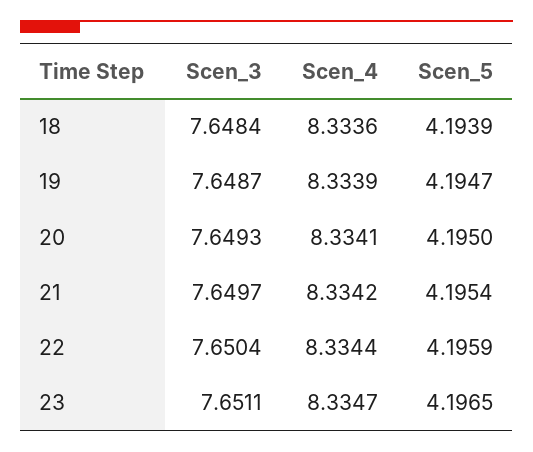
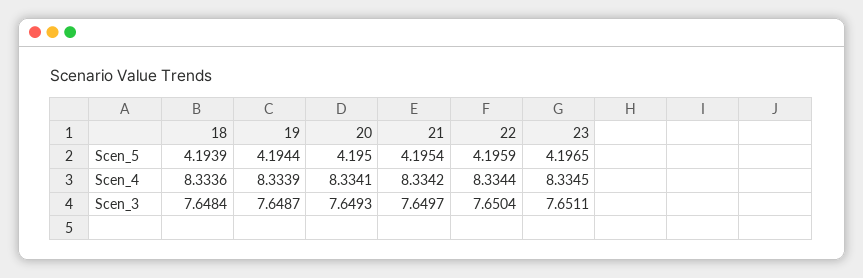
  {
    "Scen_3": {
      "18": 7.6484,
      "19": 7.6487,
      "20": 7.6493,
      "21": 7.6497,
      "22": 7.6504,
      "23": 7.6511
    },
    "Scen_4": {
      "18": 8.3336,
      "19": 8.3339,
      "20": 8.3341,
      "21": 8.3342,
      "22": 8.3344,
-     "23": 8.3347
+     "23": 8.3345
    },
    "Scen_5": {
      "18": 4.1939,
-     "19": 4.1947,
+     "19": 4.1944,
      "20": 4.195,
      "21": 4.1954,
      "22": 4.1959,
      "23": 4.1965
    }
  }

